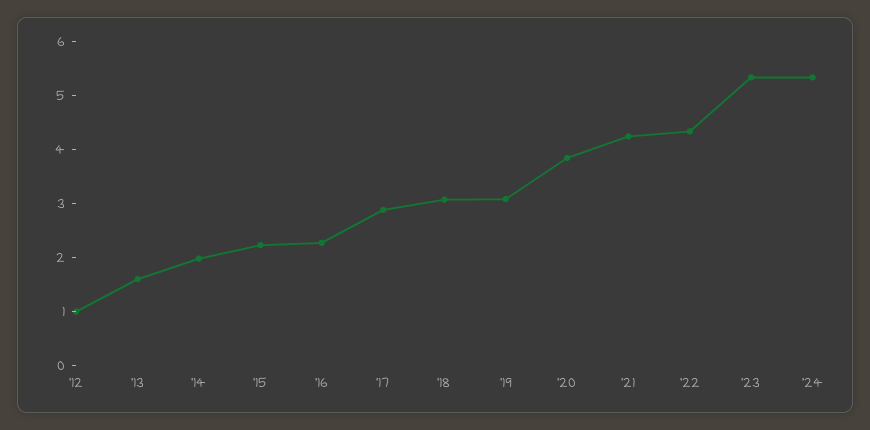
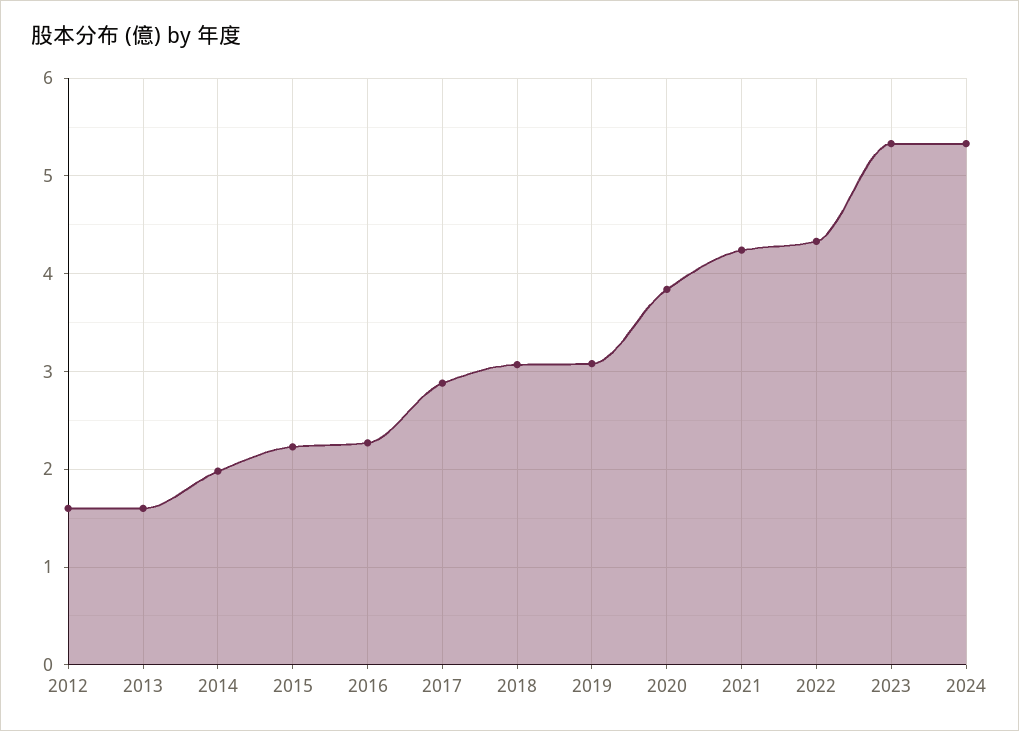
  {
-   "'12": 1,
+   "'12": 1.6,
    "'13": 1.6,
    "'14": 2,
    "'15": 2.2,
    "'16": 2.3,
    "'17": 2.9,
    "'18": 3.1,
    "'19": 3.1,
    "'20": 3.8,
    "'21": 4.2,
    "'22": 4.3,
    "'23": 5.3,
    "'24": 5.3
  }

